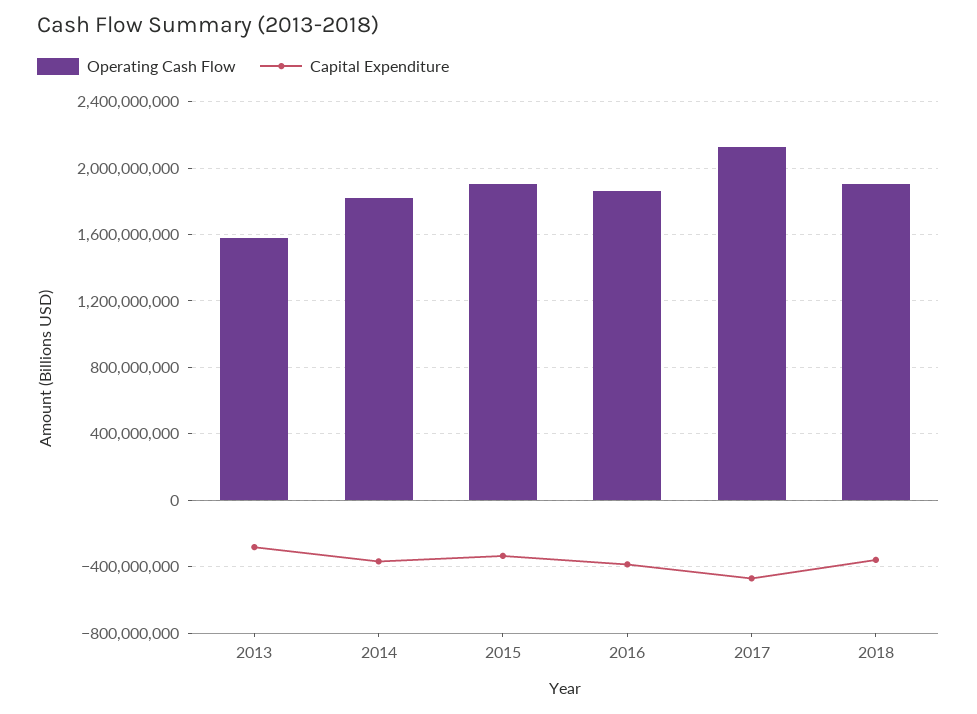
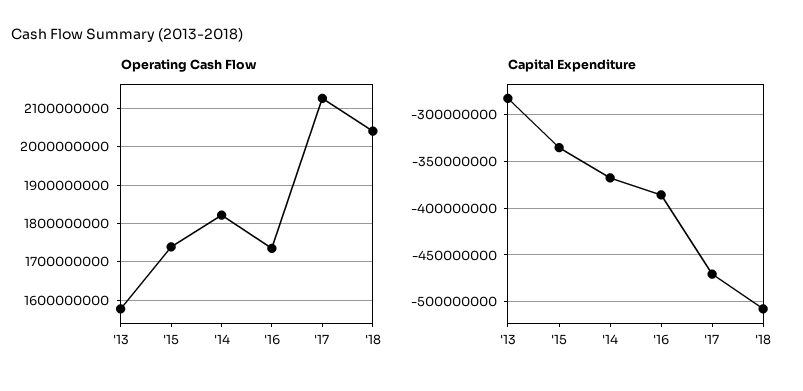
  {
    "Operating Cash Flow": {
      "2013": 1580000000,
      "2014": 1820000000,
-     "2015": 1900000000,
+     "2015": 1740000000,
-     "2016": 1850000000,
+     "2016": 1740000000,
      "2017": 2120000000,
-     "2018": 1900000000
+     "2018": 2040000000
    },
    "Capital Expenditure": {
      "2013": -280000000,
      "2014": -370000000,
      "2015": -340000000,
      "2016": -390000000,
      "2017": -470000000,
-     "2018": -350000000
+     "2018": -510000000
    }
  }

